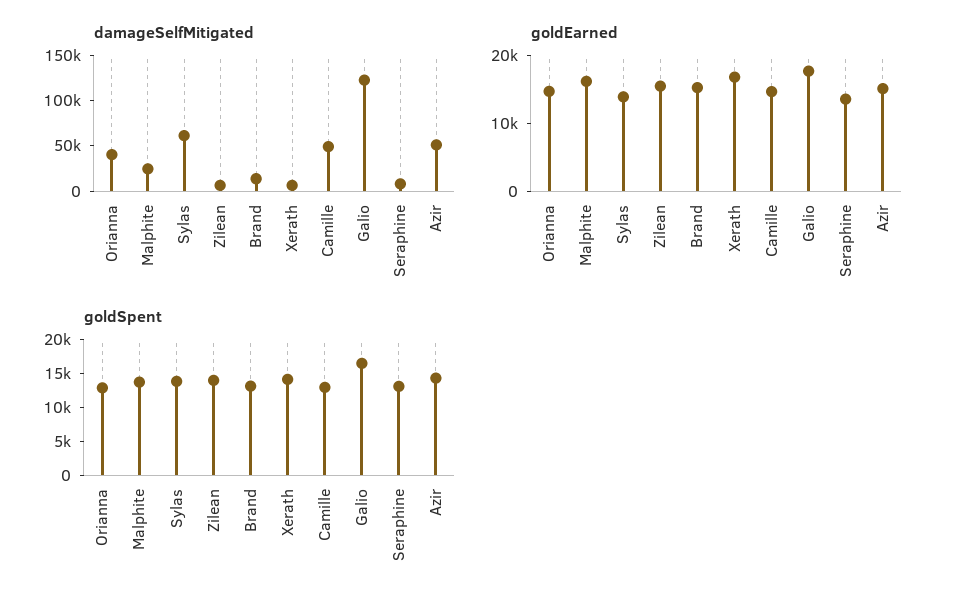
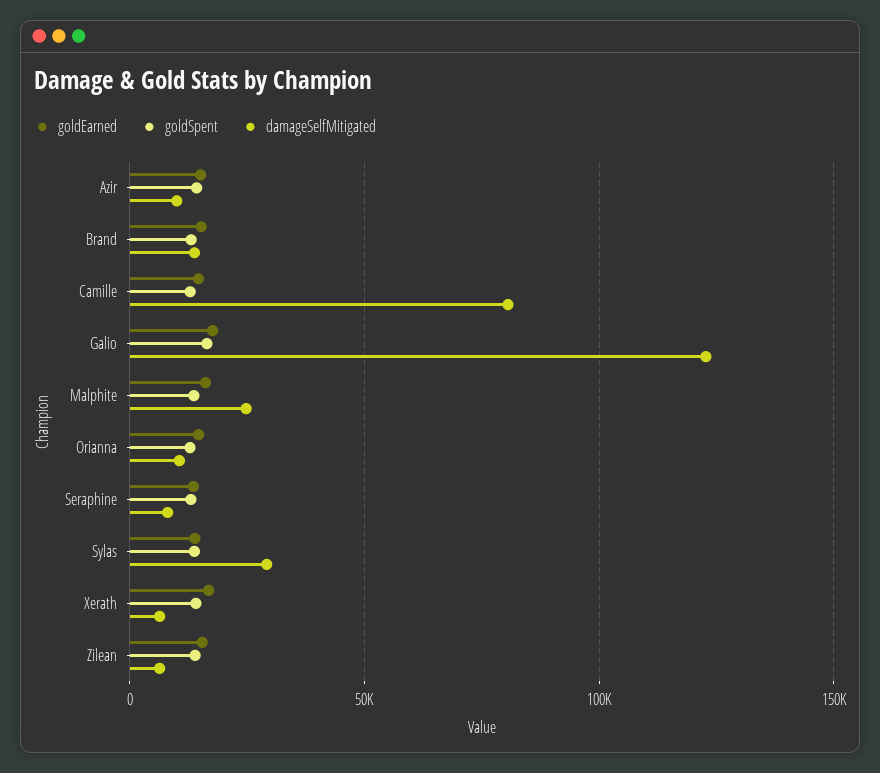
  {
    "damageSelfMitigated": {
-     "Orianna": 40000,
+     "Orianna": 10000,
      "Malphite": 25000,
-     "Sylas": 60000,
+     "Sylas": 30000,
      "Zilean": 5000,
      "Brand": 15000,
      "Xerath": 5000,
-     "Camille": 50000,
+     "Camille": 80000,
      "Galio": 125000,
      "Seraphine": 10000,
-     "Azir": 50000
+     "Azir": 10000
    },
    "goldEarned": {
      "Orianna": 14000,
      "Malphite": 16000,
      "Sylas": 14000,
      "Zilean": 16000,
      "Brand": 16000,
      "Xerath": 16000,
      "Camille": 14000,
      "Galio": 18000,
      "Seraphine": 14000,
      "Azir": 16000
    },
    "goldSpent": {
      "Orianna": 12500,
      "Malphite": 12500,
      "Sylas": 15000,
      "Zilean": 15000,
      "Brand": 12500,
      "Xerath": 15000,
      "Camille": 12500,
      "Galio": 17500,
      "Seraphine": 12500,
      "Azir": 15000
    }
  }

